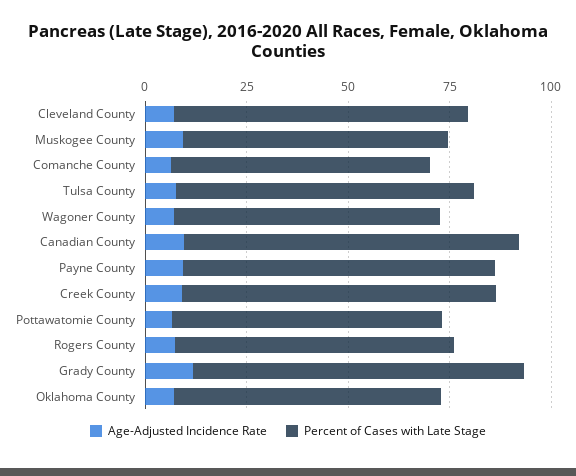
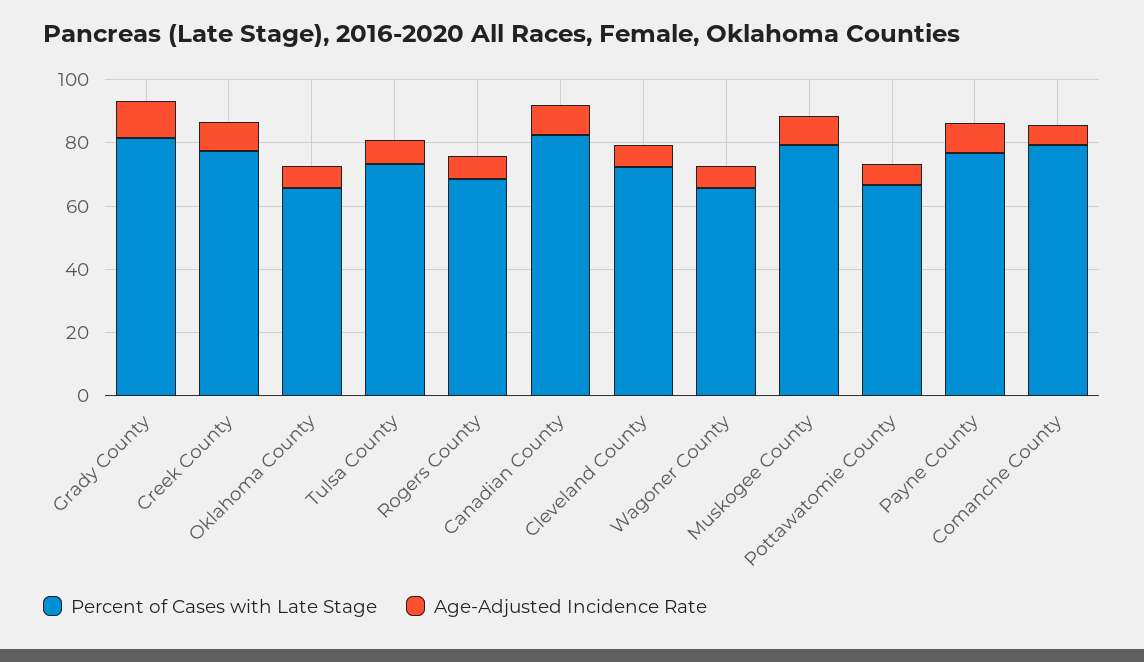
  {
    "Age-Adjusted Incidence Rate": {
      "Cleveland County": 5,
      "Muskogee County": 10,
      "Comanche County": 5,
      "Tulsa County": 10,
      "Wagoner County": 5,
      "Canadian County": 10,
      "Payne County": 10,
      "Creek County": 10,
      "Pottawatomie County": 5,
      "Rogers County": 5,
      "Grady County": 10,
      "Oklahoma County": 5
    },
    "Percent of Cases with Late Stage": {
      "Cleveland County": 70,
-     "Muskogee County": 65,
+     "Muskogee County": 80,
-     "Comanche County": 65,
+     "Comanche County": 80,
      "Tulsa County": 75,
      "Wagoner County": 65,
      "Canadian County": 85,
      "Payne County": 75,
      "Creek County": 75,
      "Pottawatomie County": 65,
      "Rogers County": 70,
      "Grady County": 80,
      "Oklahoma County": 65
    }
  }

